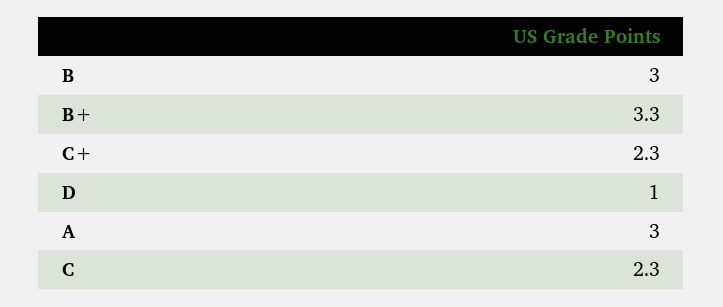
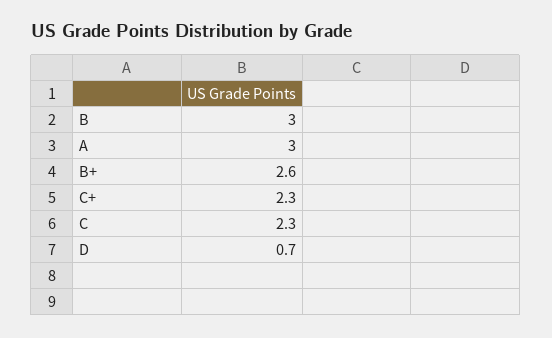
  {
    "B": 3,
-   "B+": 3.3,
+   "B+": 2.6,
    "C+": 2.3,
-   "D": 1,
+   "D": 0.7,
    "A": 3,
    "C": 2.3
  }

